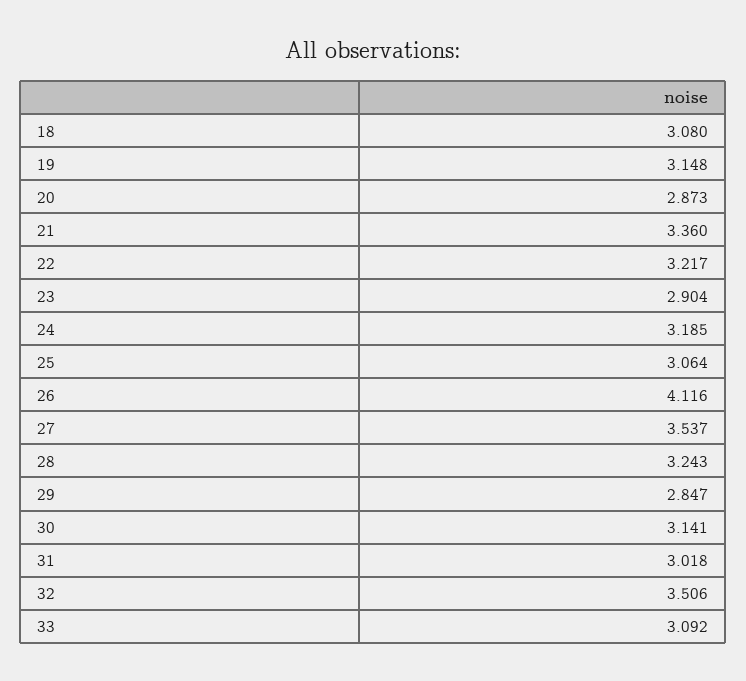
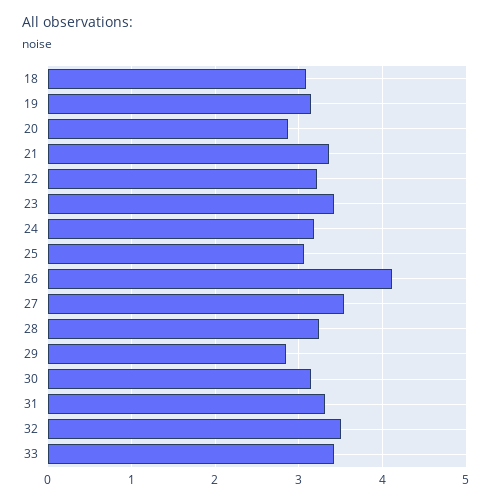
  {
    "18": 3.08,
    "19": 3.148,
    "20": 2.873,
    "21": 3.36,
    "22": 3.217,
-   "23": 2.904,
+   "23": 3.4,
    "24": 3.185,
    "25": 3.064,
    "26": 4.116,
    "27": 3.537,
    "28": 3.243,
    "29": 2.847,
    "30": 3.141,
-   "31": 3.018,
+   "31": 3.3,
    "32": 3.506,
-   "33": 3.092
+   "33": 3.4
  }

